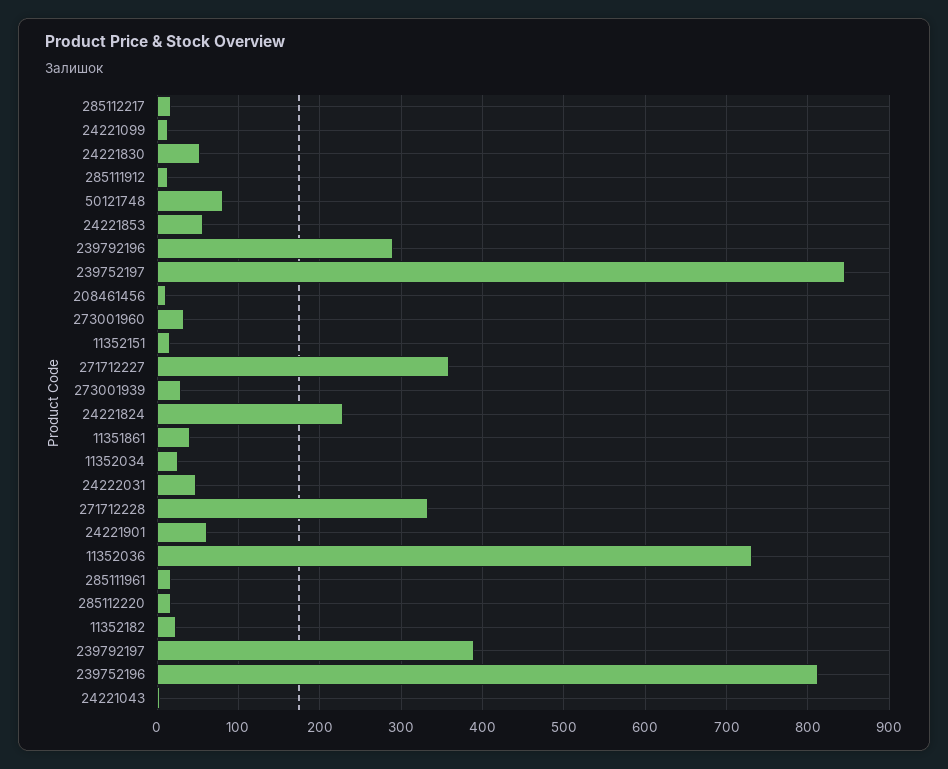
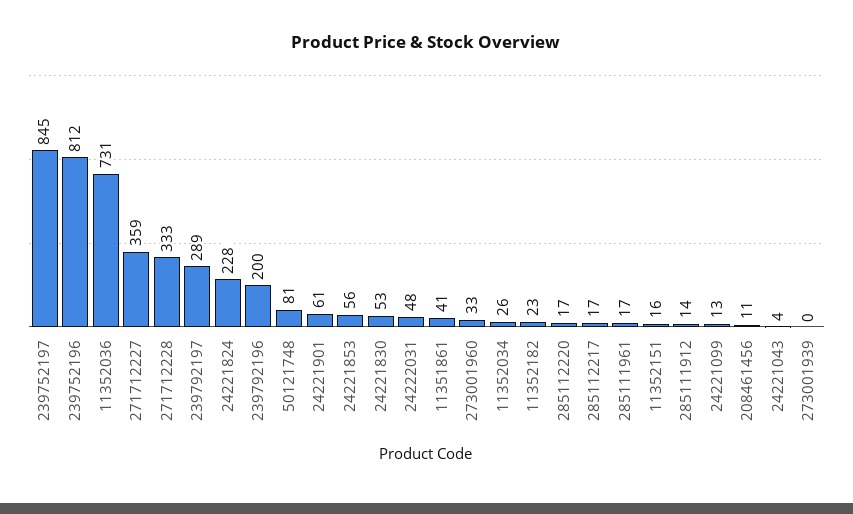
  {
    "285112217": 17,
    "24221099": 13,
    "24221830": 53,
    "285111912": 14,
    "50121748": 81,
    "24221853": 56,
-   "239792196": 290,
+   "239792196": 200,
    "239752197": 845,
    "208461456": 11,
    "273001960": 33,
    "11352151": 16,
    "271712227": 359,
-   "273001939": 30,
+   "273001939": 0,
    "24221824": 228,
    "11351861": 41,
    "11352034": 26,
    "24222031": 48,
    "271712228": 333,
    "24221901": 61,
    "11352036": 731,
    "285111961": 17,
    "285112220": 17,
    "11352182": 23,
-   "239792197": 390,
+   "239792197": 289,
    "239752196": 812,
    "24221043": 4
  }

